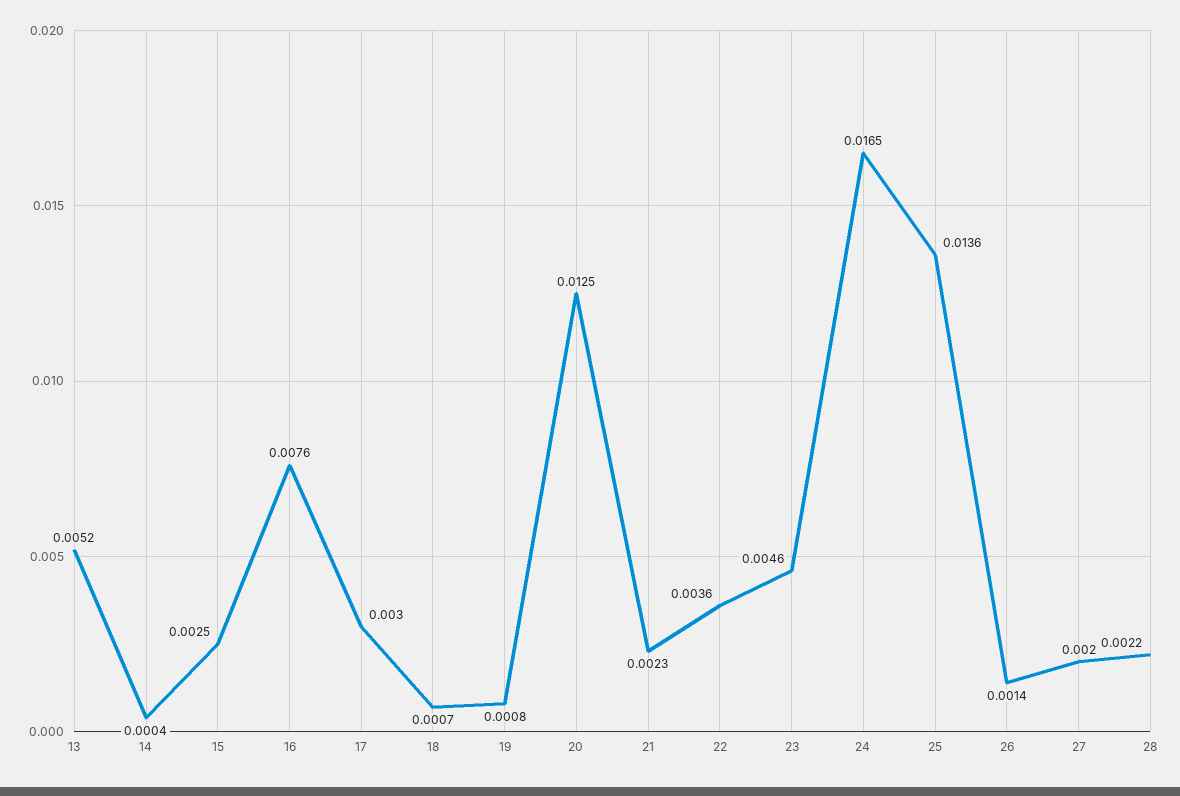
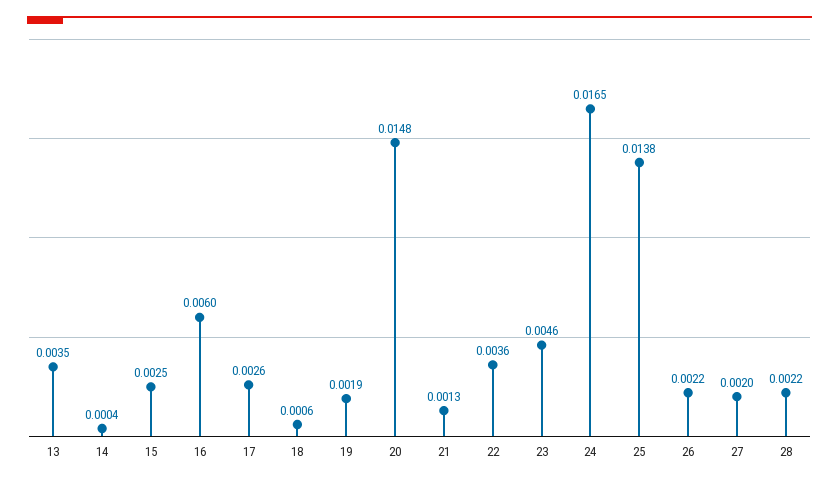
  {
-   "13": 0.0052,
+   "13": 0.0035,
    "14": 0.0004,
    "15": 0.0025,
-   "16": 0.0076,
+   "16": 0.006,
-   "17": 0.003,
+   "17": 0.0026,
-   "18": 0.0007,
+   "18": 0.0006,
-   "19": 0.0008,
+   "19": 0.0019,
-   "20": 0.0125,
+   "20": 0.0148,
-   "21": 0.0023,
+   "21": 0.0013,
    "22": 0.0036,
    "23": 0.0046,
    "24": 0.0165,
-   "25": 0.0136,
+   "25": 0.0138,
-   "26": 0.0014,
+   "26": 0.0022,
    "27": 0.002,
    "28": 0.0022
  }

